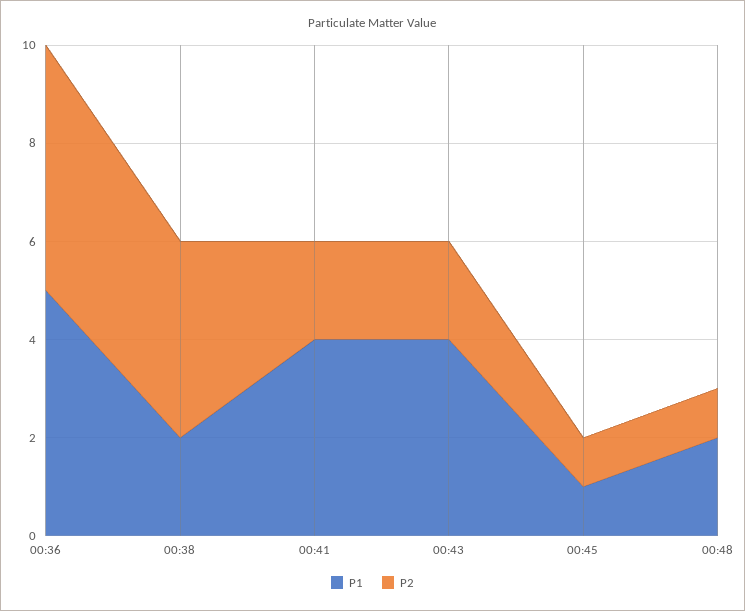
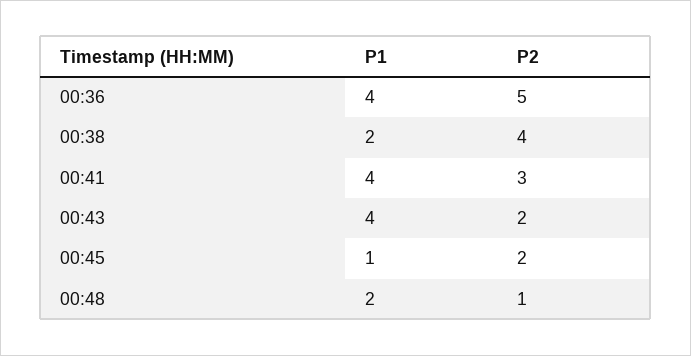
  {
    "P1": {
-     "00:36": 5,
+     "00:36": 4,
      "00:38": 2,
      "00:41": 4,
      "00:43": 4,
      "00:45": 1,
      "00:48": 2
    },
    "P2": {
      "00:36": 5,
      "00:38": 4,
-     "00:41": 2,
+     "00:41": 3,
      "00:43": 2,
-     "00:45": 1,
+     "00:45": 2,
      "00:48": 1
    }
  }

